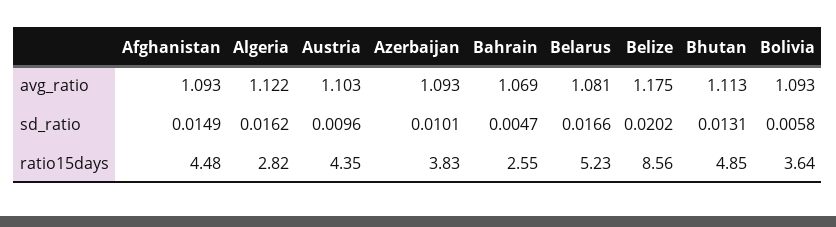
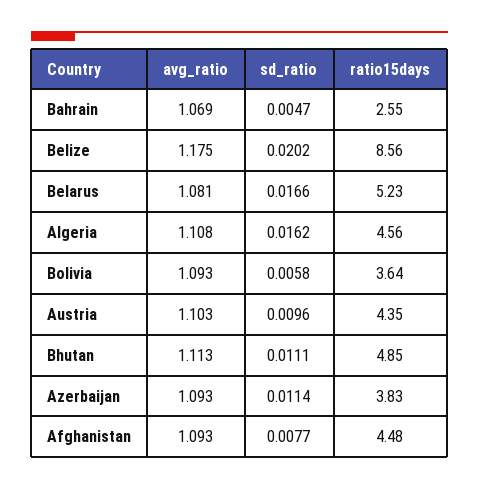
  {
    "Afghanistan": {
      "avg_ratio": 1.093,
-     "sd_ratio": 0.0149,
+     "sd_ratio": 0.0077,
      "ratio15days": 4.48
    },
    "Algeria": {
-     "avg_ratio": 1.122,
+     "avg_ratio": 1.108,
      "sd_ratio": 0.0162,
-     "ratio15days": 2.82
+     "ratio15days": 4.56
    },
    "Austria": {
      "avg_ratio": 1.103,
      "sd_ratio": 0.0096,
      "ratio15days": 4.35
    },
    "Azerbaijan": {
      "avg_ratio": 1.093,
-     "sd_ratio": 0.0101,
+     "sd_ratio": 0.0114,
      "ratio15days": 3.83
    },
    "Bahrain": {
      "avg_ratio": 1.069,
      "sd_ratio": 0.0047,
      "ratio15days": 2.55
    },
    "Belarus": {
      "avg_ratio": 1.081,
      "sd_ratio": 0.0166,
      "ratio15days": 5.23
    },
    "Belize": {
      "avg_ratio": 1.175,
      "sd_ratio": 0.0202,
      "ratio15days": 8.56
    },
    "Bhutan": {
      "avg_ratio": 1.113,
-     "sd_ratio": 0.0131,
+     "sd_ratio": 0.0111,
      "ratio15days": 4.85
    },
    "Bolivia": {
      "avg_ratio": 1.093,
      "sd_ratio": 0.0058,
      "ratio15days": 3.64
    }
  }

